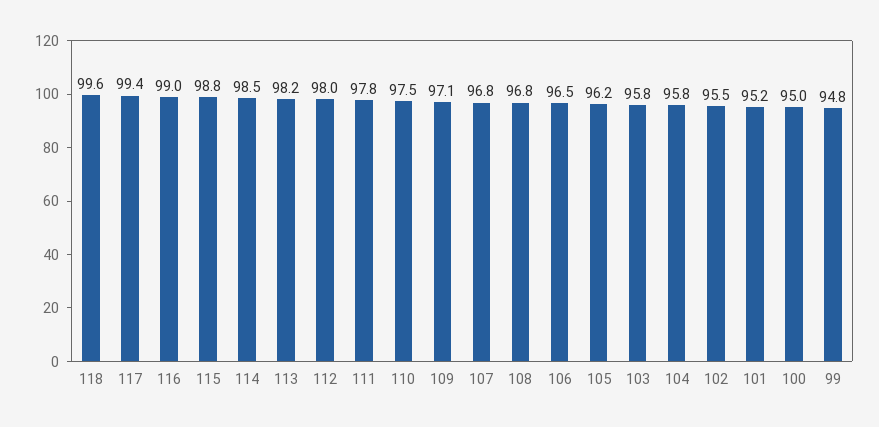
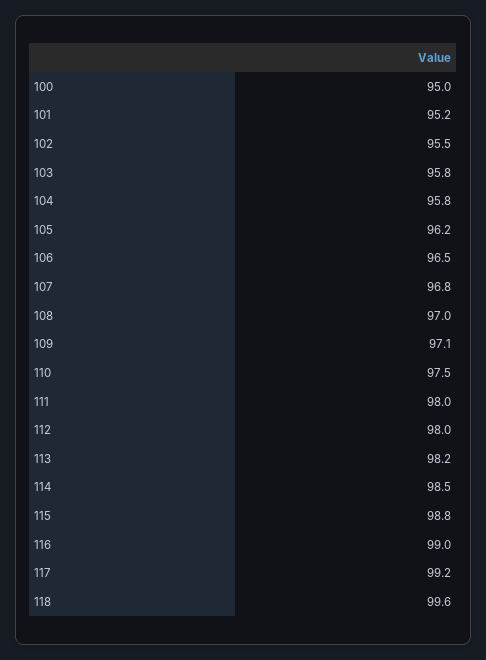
  {
    "118": 99.6,
-   "117": 99.4,
+   "117": 99.2,
    "116": 99,
    "115": 98.8,
    "114": 98.5,
    "113": 98.2,
    "112": 98,
-   "111": 97.8,
+   "111": 98,
    "110": 97.5,
    "109": 97.1,
    "107": 96.8,
-   "108": 96.8,
+   "108": 97,
    "106": 96.5,
    "105": 96.2,
    "103": 95.8,
    "104": 95.8,
    "102": 95.5,
    "101": 95.2,
-   "100": 95,
+   "100": 95
-   "99": 94.8
  }

